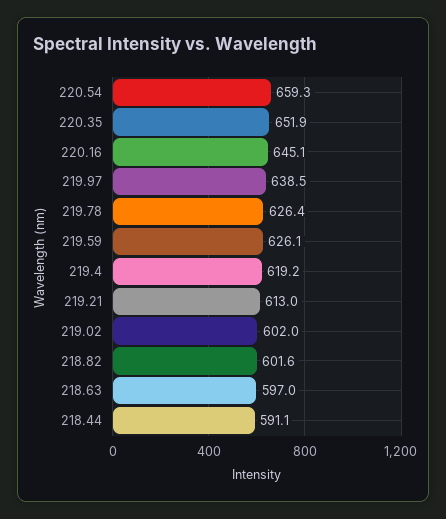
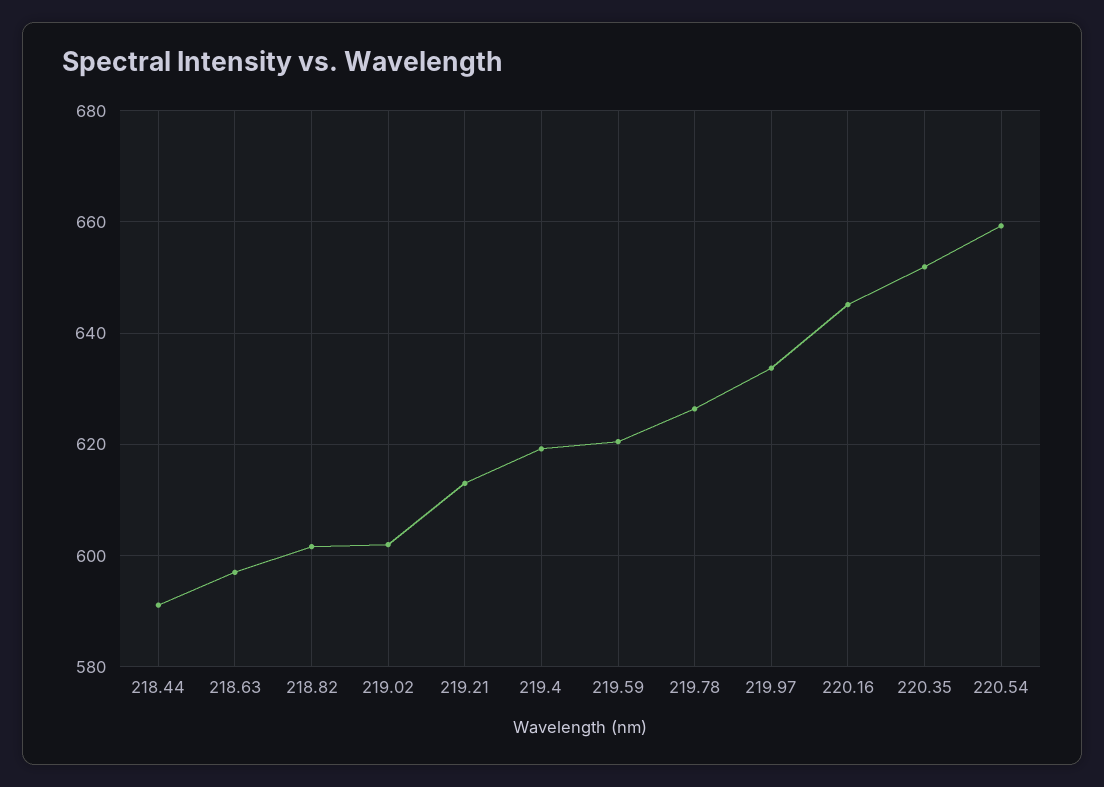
  {
    "220.54": 659.3,
    "220.35": 651.9,
    "220.16": 645.1,
-   "219.97": 638.5,
+   "219.97": 634,
    "219.78": 626.4,
-   "219.59": 626.1,
+   "219.59": 620,
    "219.4": 619.2,
    "219.21": 613,
    "219.02": 602,
    "218.82": 601.6,
    "218.63": 597,
    "218.44": 591.1
  }

